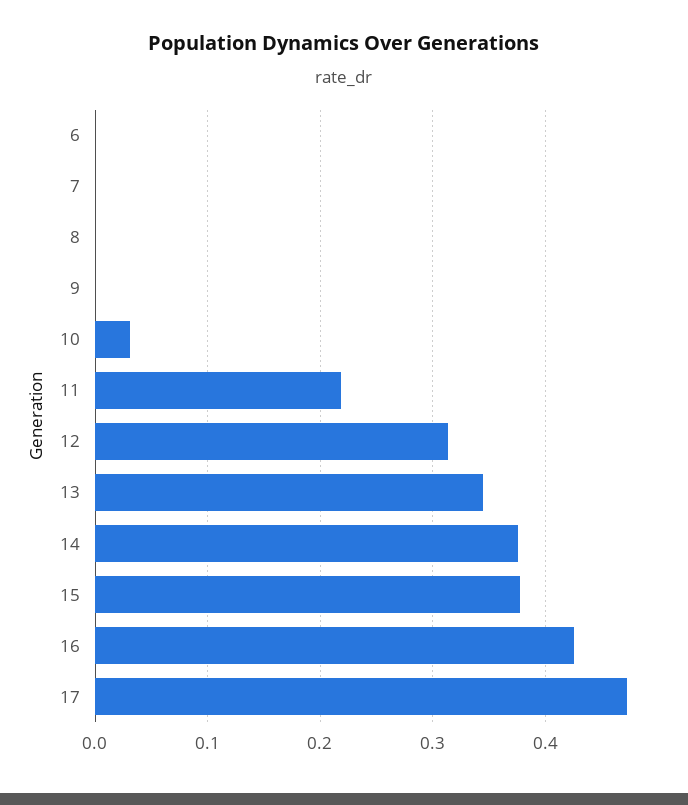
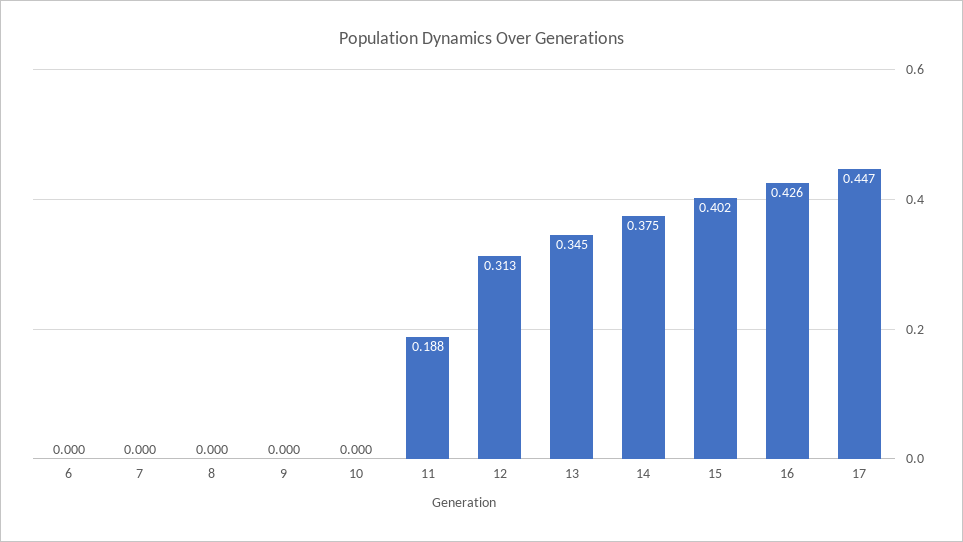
  {
    "6": 0,
    "7": 0,
    "8": 0,
    "9": 0,
-   "10": 0.03,
+   "10": 0,
-   "11": 0.22,
+   "11": 0.188,
    "12": 0.313,
    "13": 0.345,
    "14": 0.375,
-   "15": 0.38,
+   "15": 0.402,
    "16": 0.426,
-   "17": 0.47
+   "17": 0.447
  }

